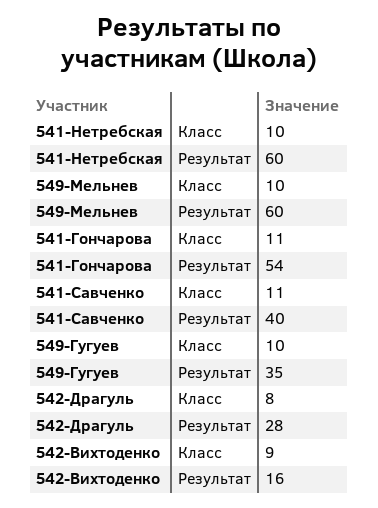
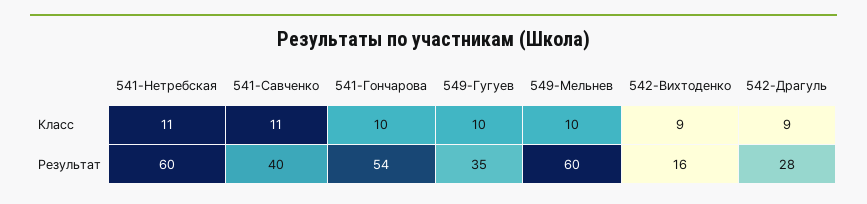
  {
    "541-Нетребская": {
-     "Класс": 10,
+     "Класс": 11,
      "Результат": 60
    },
    "549-Мельнев": {
      "Класс": 10,
      "Результат": 60
    },
    "541-Гончарова": {
-     "Класс": 11,
+     "Класс": 10,
      "Результат": 54
    },
    "541-Савченко": {
      "Класс": 11,
      "Результат": 40
    },
    "549-Гугуев": {
      "Класс": 10,
      "Результат": 35
    },
    "542-Драгуль": {
-     "Класс": 8,
+     "Класс": 9,
      "Результат": 28
    },
    "542-Вихтоденко": {
      "Класс": 9,
      "Результат": 16
    }
  }

